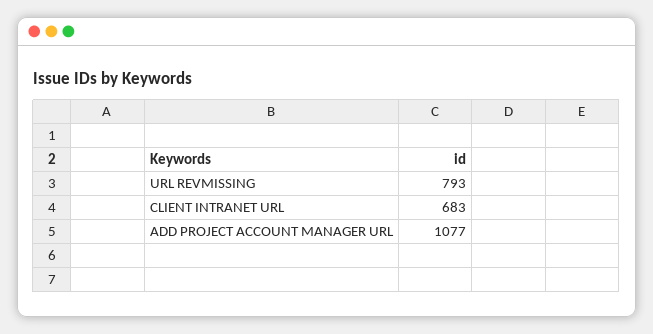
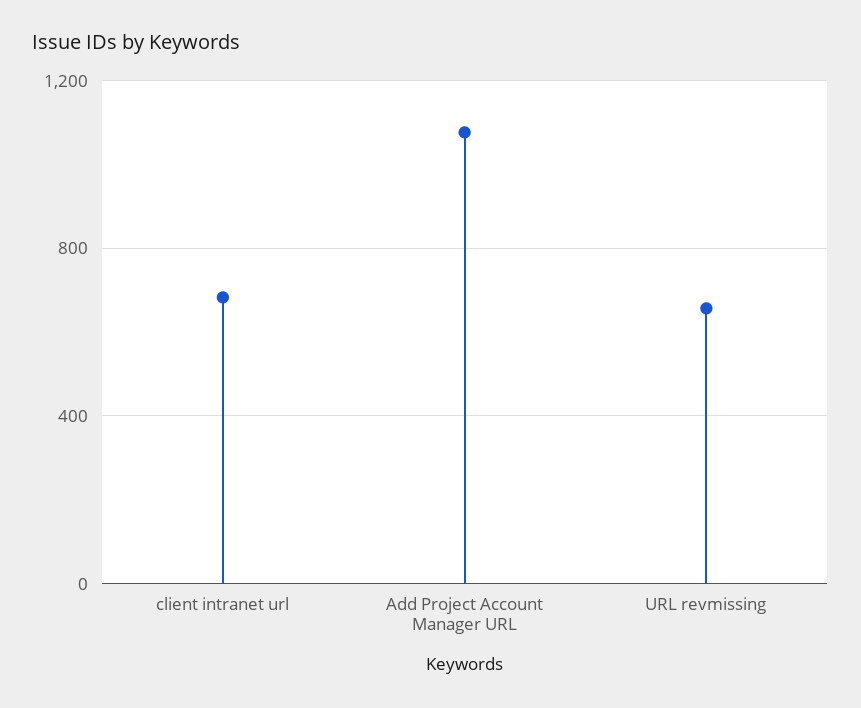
  {
-   "URL REVMISSING": 793,
+   "URL REVMISSING": 650,
    "CLIENT INTRANET URL": 683,
    "ADD PROJECT ACCOUNT MANAGER URL": 1077
  }

